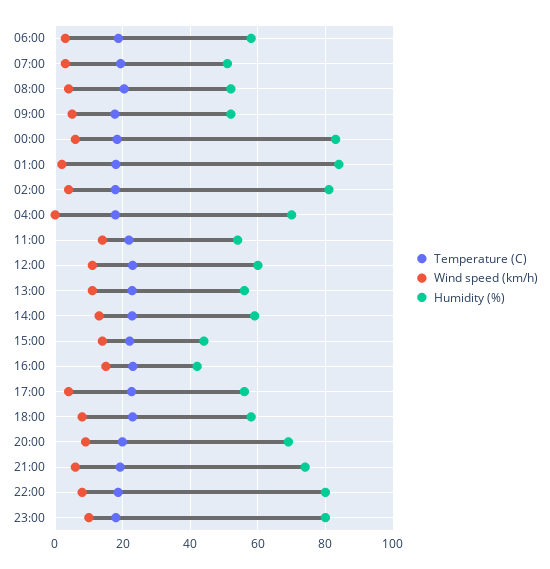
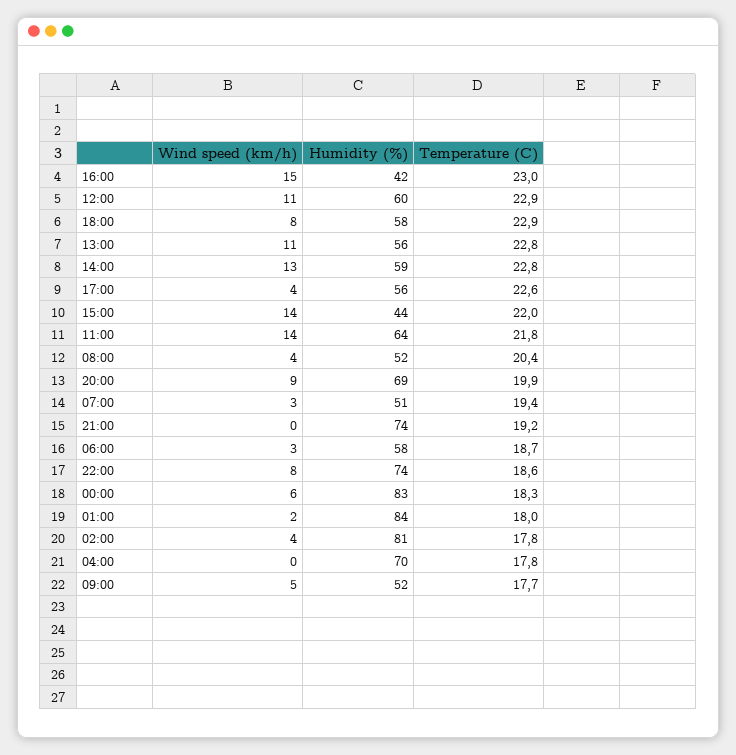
  {
    "Temperature (C)": {
      "06:00": 18.7,
      "07:00": 19.4,
      "08:00": 20.4,
      "09:00": 17.7,
      "00:00": 18.3,
      "01:00": 18,
      "02:00": 17.8,
      "04:00": 17.8,
      "11:00": 21.8,
      "12:00": 22.9,
      "13:00": 22.8,
      "14:00": 22.8,
      "15:00": 22,
      "16:00": 23,
      "17:00": 22.6,
      "18:00": 22.9,
      "20:00": 19.9,
      "21:00": 19.2,
-     "22:00": 18.6,
+     "22:00": 18.6
-     "23:00": 18
    },
    "Wind speed (km/h)": {
      "06:00": 3,
      "07:00": 3,
      "08:00": 4,
      "09:00": 5,
      "00:00": 6,
      "01:00": 2,
      "02:00": 4,
      "04:00": 0,
      "11:00": 14,
      "12:00": 11,
      "13:00": 11,
      "14:00": 13,
      "15:00": 14,
      "16:00": 15,
      "17:00": 4,
      "18:00": 8,
      "20:00": 9,
-     "21:00": 6,
+     "21:00": 0,
-     "22:00": 8,
+     "22:00": 8
-     "23:00": 10
    },
    "Humidity (%)": {
      "06:00": 58,
      "07:00": 51,
      "08:00": 52,
      "09:00": 52,
      "00:00": 83,
      "01:00": 84,
      "02:00": 81,
      "04:00": 70,
-     "11:00": 54,
+     "11:00": 64,
      "12:00": 60,
      "13:00": 56,
      "14:00": 59,
      "15:00": 44,
      "16:00": 42,
      "17:00": 56,
      "18:00": 58,
      "20:00": 69,
      "21:00": 74,
-     "22:00": 80,
+     "22:00": 74
-     "23:00": 80
    }
  }

